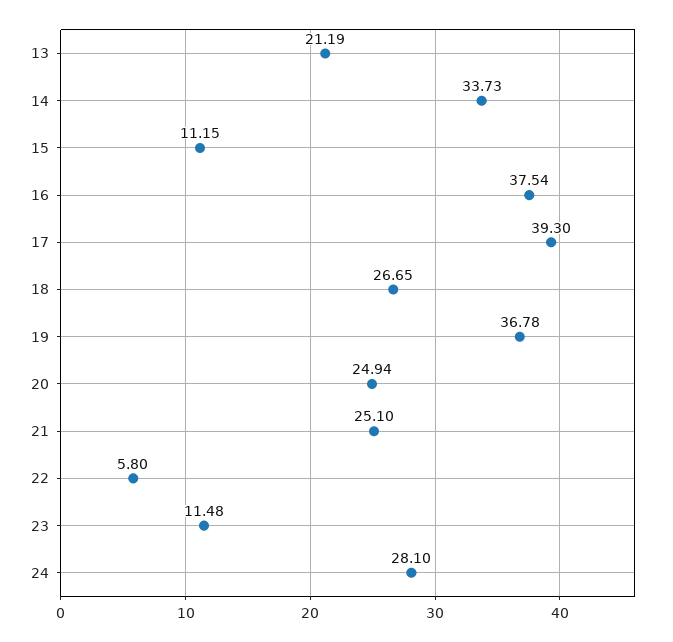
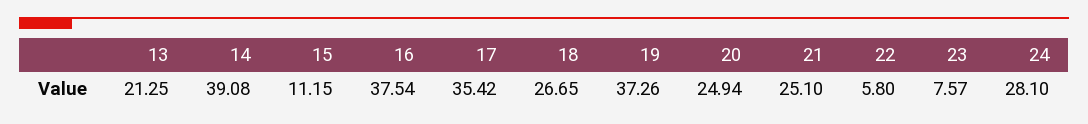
  {
-   "13": 21.19,
+   "13": 21.25,
-   "14": 33.73,
+   "14": 39.08,
    "15": 11.15,
    "16": 37.54,
-   "17": 39.3,
+   "17": 35.42,
    "18": 26.65,
-   "19": 36.78,
+   "19": 37.26,
    "20": 24.94,
    "21": 25.1,
    "22": 5.8,
-   "23": 11.48,
+   "23": 7.57,
    "24": 28.1
  }

